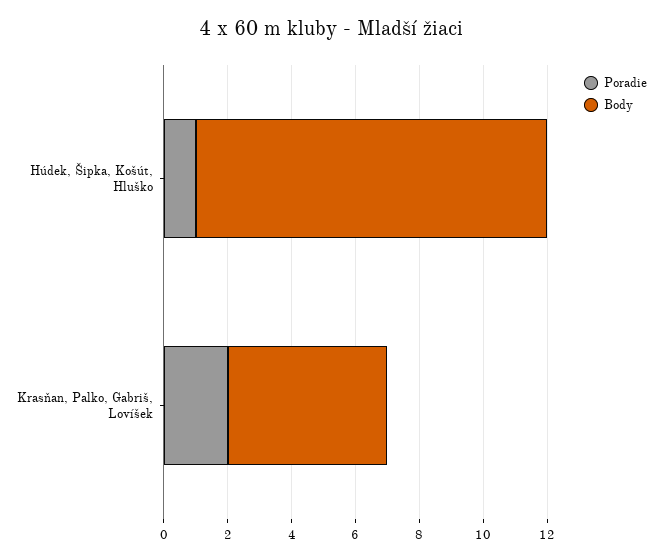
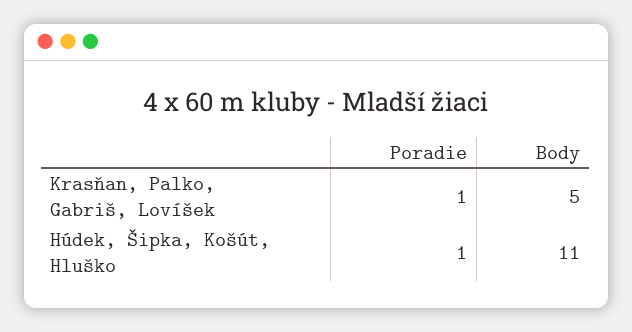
  {
    "Poradie": {
      "Húdek, Šipka, Košút, Hluško": 1,
-     "Krasňan, Palko, Gabriš, Lovíšek": 2
+     "Krasňan, Palko, Gabriš, Lovíšek": 1
    },
    "Body": {
      "Húdek, Šipka, Košút, Hluško": 11,
      "Krasňan, Palko, Gabriš, Lovíšek": 5
    }
  }

